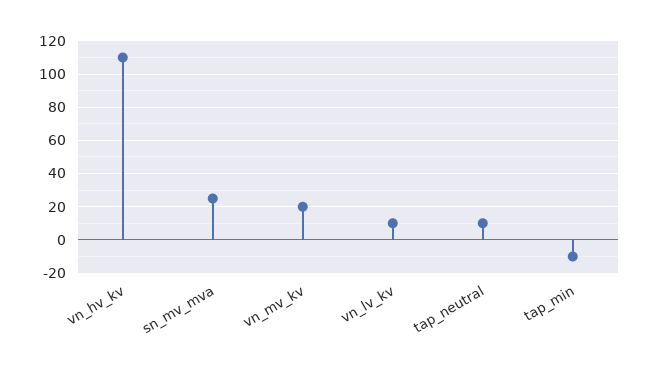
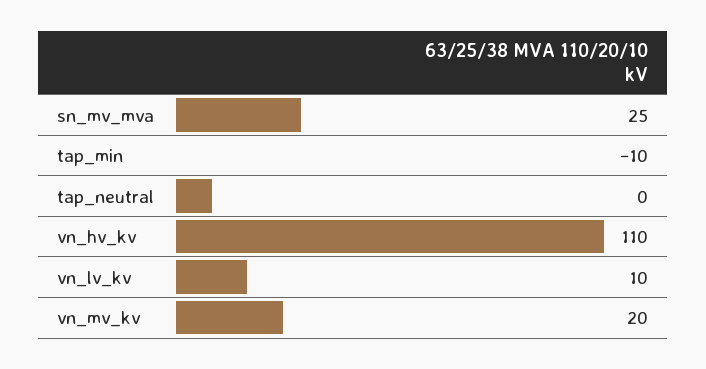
  {
    "vn_hv_kv": 110,
    "sn_mv_mva": 25,
    "vn_mv_kv": 20,
    "vn_lv_kv": 10,
-   "tap_neutral": 10,
+   "tap_neutral": 0,
    "tap_min": -10
  }

